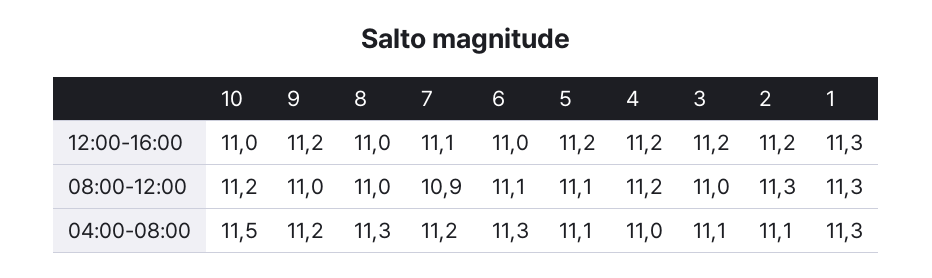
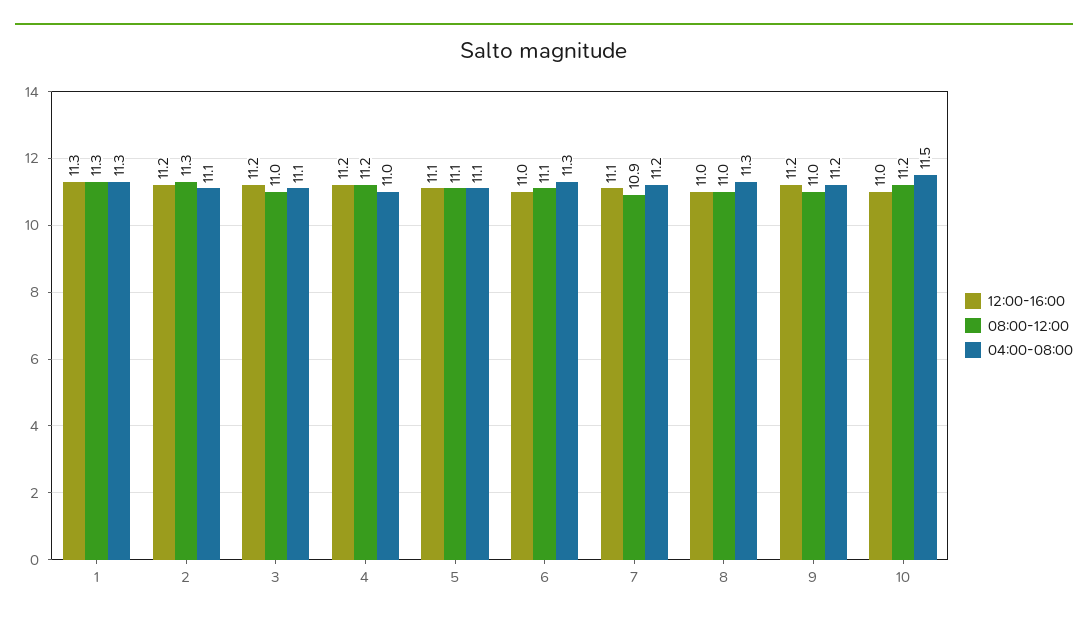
  {
    "12:00-16:00": {
      "10": 11,
      "9": 11.2,
      "8": 11,
      "7": 11.1,
      "6": 11,
-     "5": 11.2,
+     "5": 11.1,
      "4": 11.2,
      "3": 11.2,
      "2": 11.2,
      "1": 11.3
    },
    "08:00-12:00": {
      "10": 11.2,
      "9": 11,
      "8": 11,
      "7": 10.9,
      "6": 11.1,
      "5": 11.1,
      "4": 11.2,
      "3": 11,
      "2": 11.3,
      "1": 11.3
    },
    "04:00-08:00": {
      "10": 11.5,
      "9": 11.2,
      "8": 11.3,
      "7": 11.2,
      "6": 11.3,
      "5": 11.1,
      "4": 11,
      "3": 11.1,
      "2": 11.1,
      "1": 11.3
    }
  }

